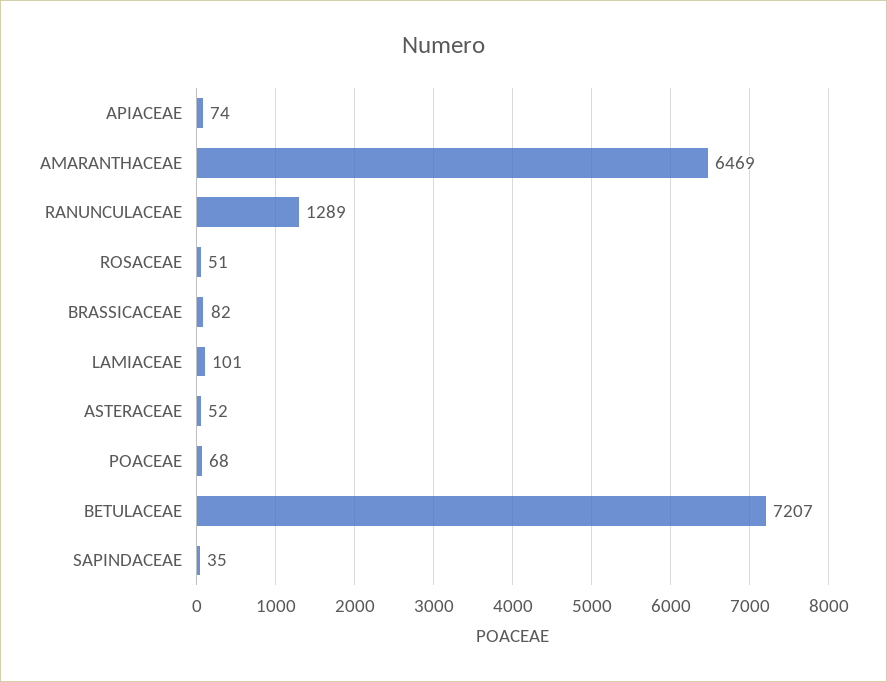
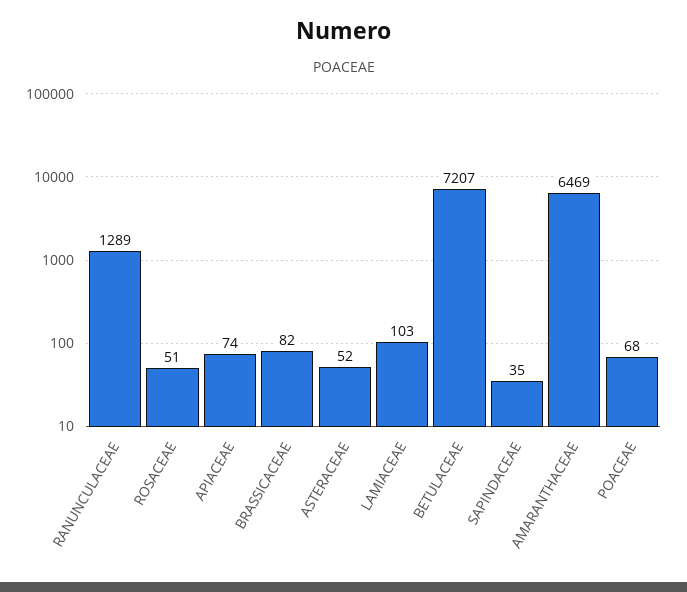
  {
    "APIACEAE": 74,
    "AMARANTHACEAE": 6469,
    "RANUNCULACEAE": 1289,
    "ROSACEAE": 51,
    "BRASSICACEAE": 82,
-   "LAMIACEAE": 101,
+   "LAMIACEAE": 103,
    "ASTERACEAE": 52,
    "POACEAE": 68,
    "BETULACEAE": 7207,
    "SAPINDACEAE": 35
  }

